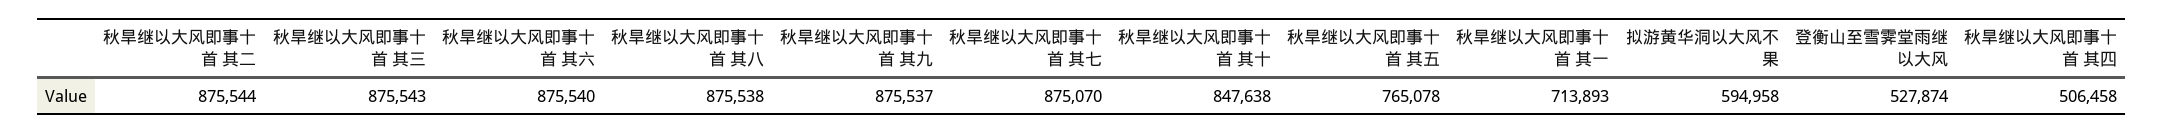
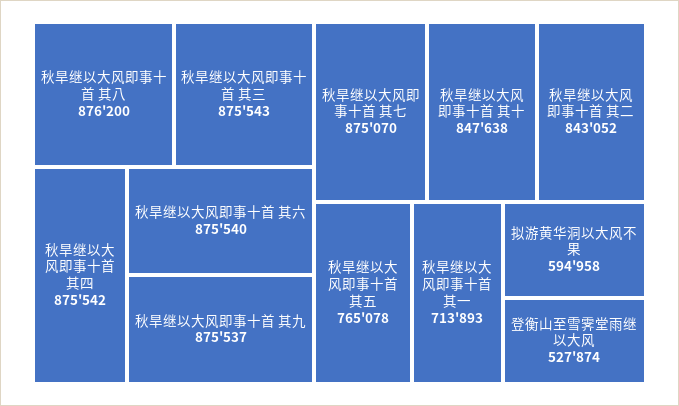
  {
-   "秋旱继以大风即事十首 其二": 875544,
+   "秋旱继以大风即事十首 其二": 843052,
    "秋旱继以大风即事十首 其三": 875543,
    "秋旱继以大风即事十首 其六": 875540,
-   "秋旱继以大风即事十首 其八": 875538,
+   "秋旱继以大风即事十首 其八": 876200,
    "秋旱继以大风即事十首 其九": 875537,
    "秋旱继以大风即事十首 其七": 875070,
    "秋旱继以大风即事十首 其十": 847638,
    "秋旱继以大风即事十首 其五": 765078,
    "秋旱继以大风即事十首 其一": 713893,
    "拟游黄华洞以大风不果": 594958,
    "登衡山至雪霁堂雨继以大风": 527874,
-   "秋旱继以大风即事十首 其四": 506458
+   "秋旱继以大风即事十首 其四": 875542
  }

